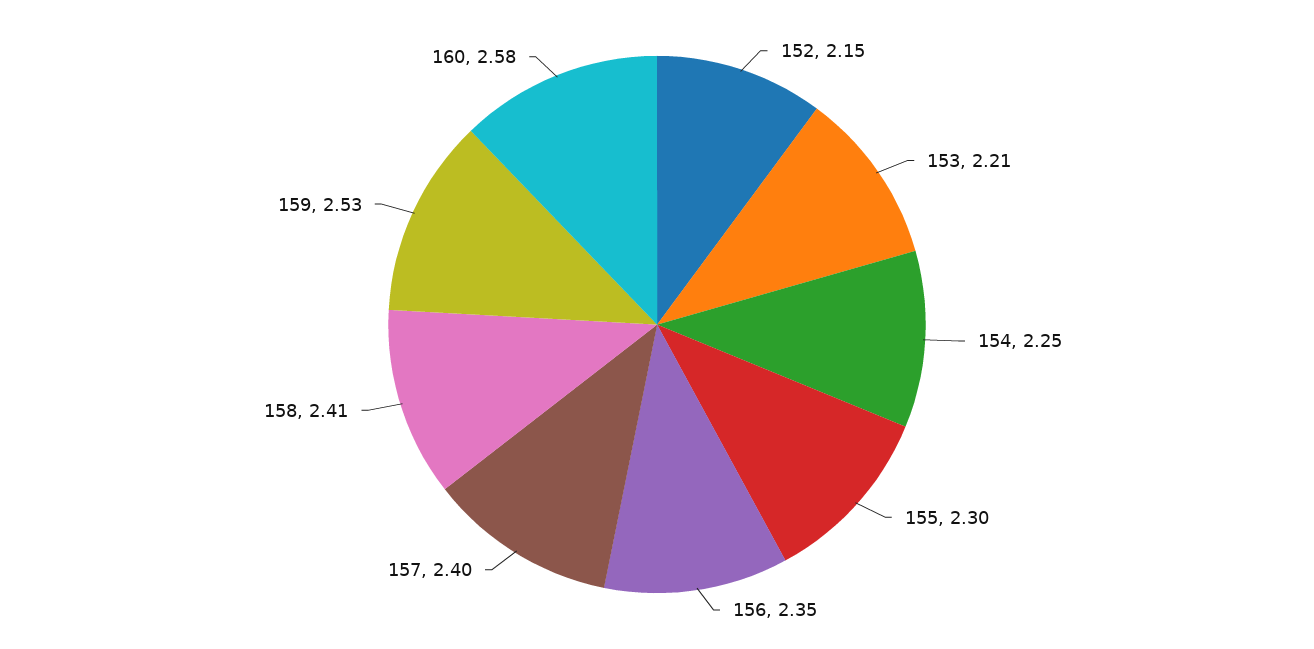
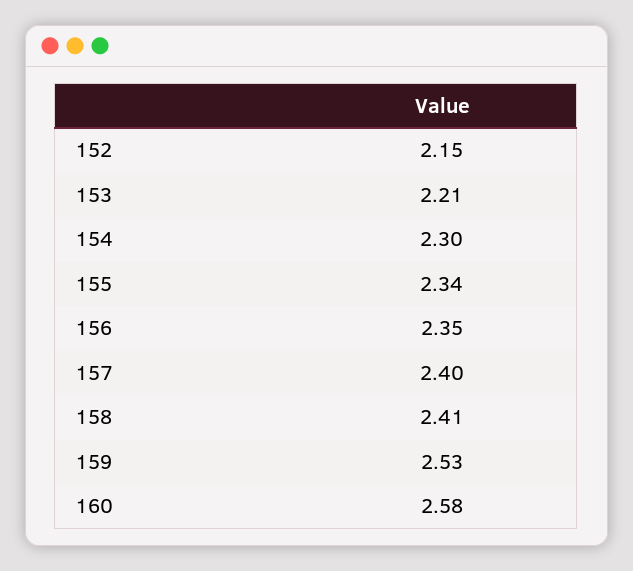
  {
    "152": 2.15,
    "153": 2.21,
-   "154": 2.25,
+   "154": 2.3,
-   "155": 2.3,
+   "155": 2.34,
    "156": 2.35,
    "157": 2.4,
    "158": 2.41,
    "159": 2.53,
    "160": 2.58
  }

